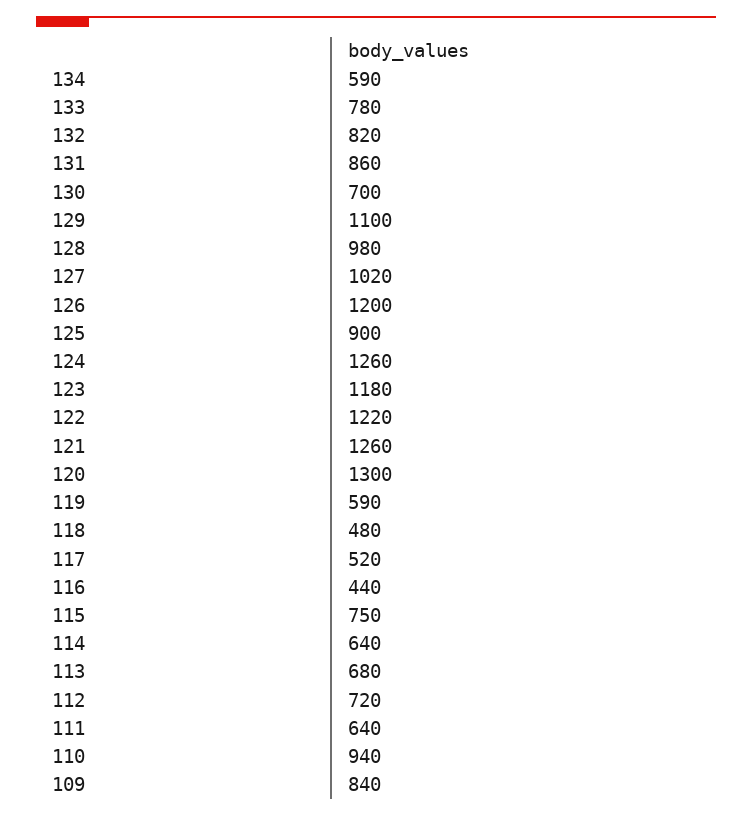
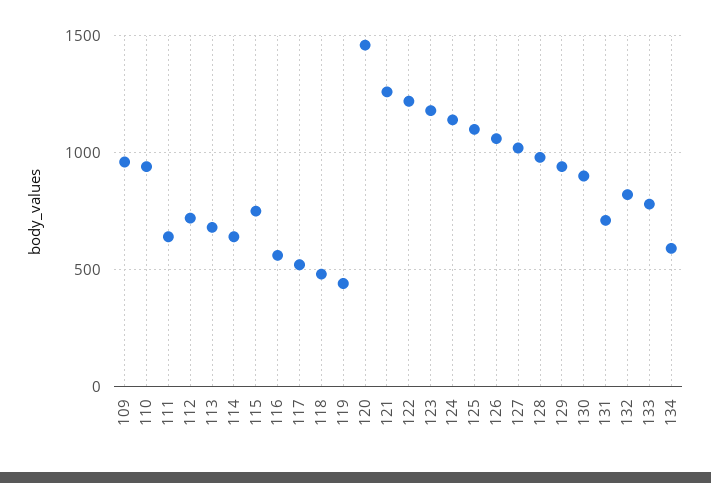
  {
    "134": 590,
    "133": 780,
    "132": 820,
-   "131": 860,
+   "131": 700,
-   "130": 700,
+   "130": 900,
-   "129": 1100,
+   "129": 950,
    "128": 980,
    "127": 1020,
-   "126": 1200,
+   "126": 1050,
-   "125": 900,
+   "125": 1100,
-   "124": 1260,
+   "124": 1150,
    "123": 1180,
    "122": 1220,
    "121": 1260,
-   "120": 1300,
+   "120": 1450,
-   "119": 590,
+   "119": 450,
    "118": 480,
    "117": 520,
-   "116": 440,
+   "116": 550,
    "115": 750,
    "114": 640,
    "113": 680,
    "112": 720,
    "111": 640,
    "110": 940,
-   "109": 840
+   "109": 950
  }

